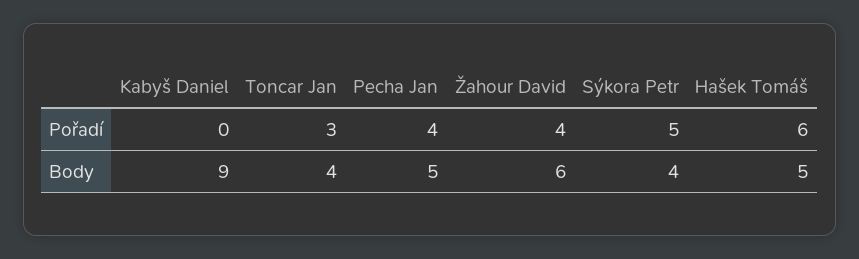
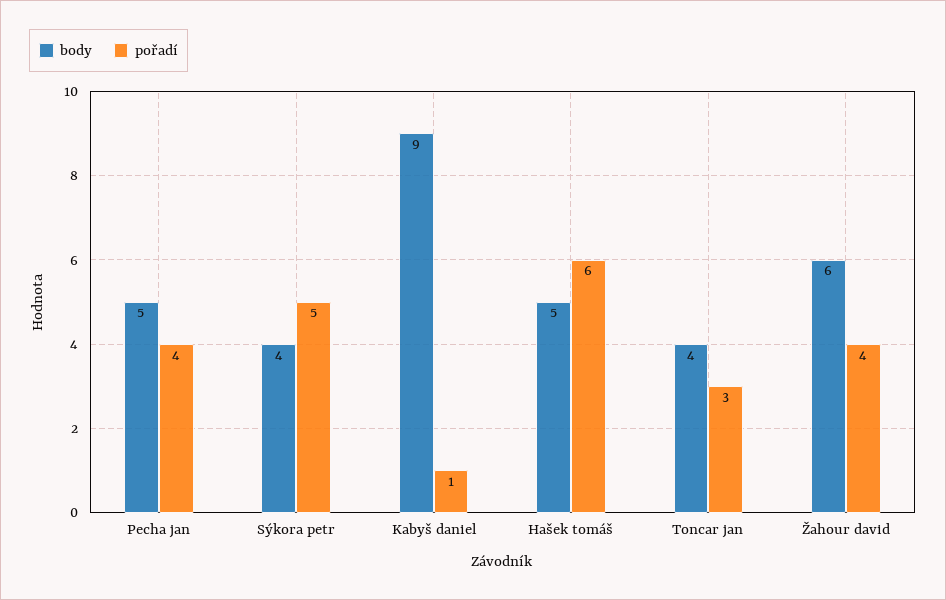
  {
    "Pořadí": {
-     "Kabyš Daniel": 0,
+     "Kabyš Daniel": 1,
      "Toncar Jan": 3,
      "Pecha Jan": 4,
      "Žahour David": 4,
      "Sýkora Petr": 5,
      "Hašek Tomáš": 6
    },
    "Body": {
      "Kabyš Daniel": 9,
      "Toncar Jan": 4,
      "Pecha Jan": 5,
      "Žahour David": 6,
      "Sýkora Petr": 4,
      "Hašek Tomáš": 5
    }
  }

